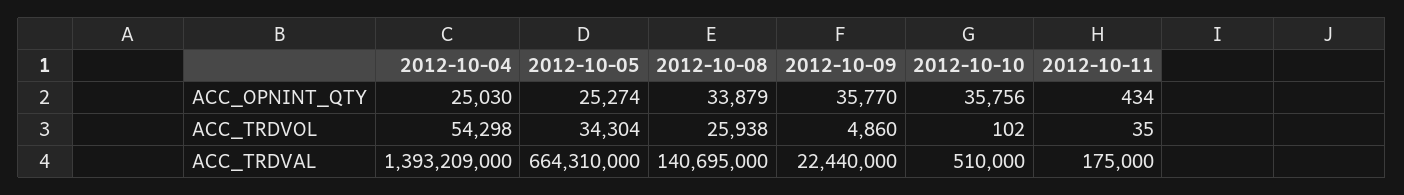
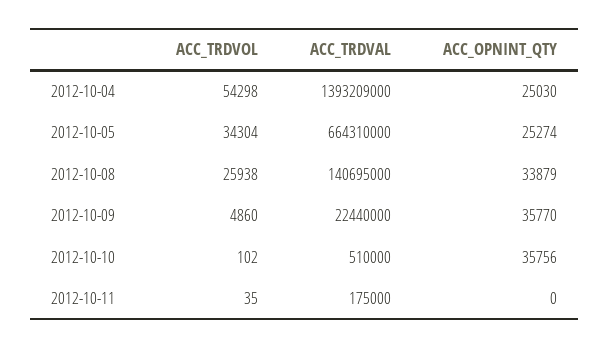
  {
    "2012-10-04": {
      "ACC_OPNINT_QTY": 25030,
      "ACC_TRDVOL": 54298,
      "ACC_TRDVAL": 1393209000
    },
    "2012-10-05": {
      "ACC_OPNINT_QTY": 25274,
      "ACC_TRDVOL": 34304,
      "ACC_TRDVAL": 664310000
    },
    "2012-10-08": {
      "ACC_OPNINT_QTY": 33879,
      "ACC_TRDVOL": 25938,
      "ACC_TRDVAL": 140695000
    },
    "2012-10-09": {
      "ACC_OPNINT_QTY": 35770,
      "ACC_TRDVOL": 4860,
      "ACC_TRDVAL": 22440000
    },
    "2012-10-10": {
      "ACC_OPNINT_QTY": 35756,
      "ACC_TRDVOL": 102,
      "ACC_TRDVAL": 510000
    },
    "2012-10-11": {
-     "ACC_OPNINT_QTY": 434,
+     "ACC_OPNINT_QTY": 0,
      "ACC_TRDVOL": 35,
      "ACC_TRDVAL": 175000
    }
  }

